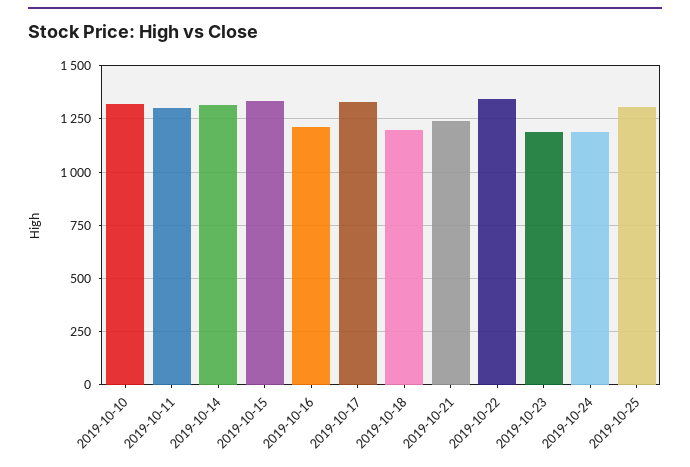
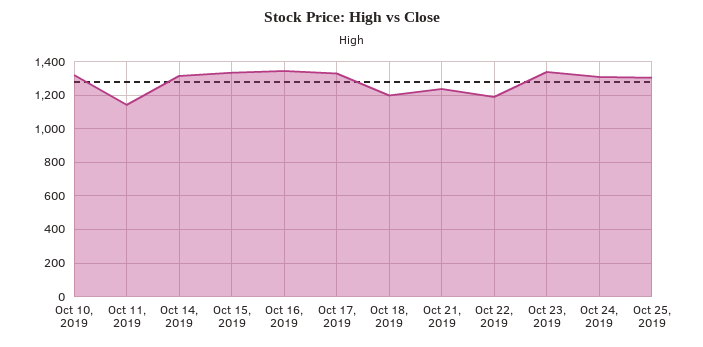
  {
    "2019-10-10": 1300,
-   "2019-10-11": 1300,
+   "2019-10-11": 1150,
    "2019-10-14": 1300,
    "2019-10-15": 1350,
-   "2019-10-16": 1200,
+   "2019-10-16": 1350,
    "2019-10-17": 1350,
    "2019-10-18": 1200,
    "2019-10-21": 1250,
-   "2019-10-22": 1350,
+   "2019-10-22": 1200,
-   "2019-10-23": 1200,
+   "2019-10-23": 1350,
-   "2019-10-24": 1200,
+   "2019-10-24": 1300,
    "2019-10-25": 1300
  }

